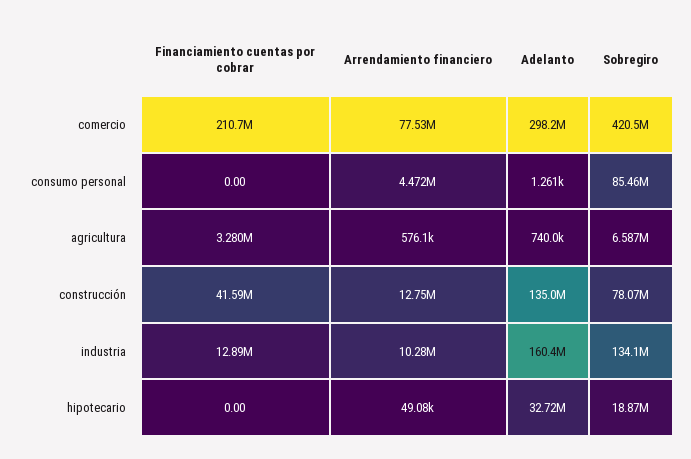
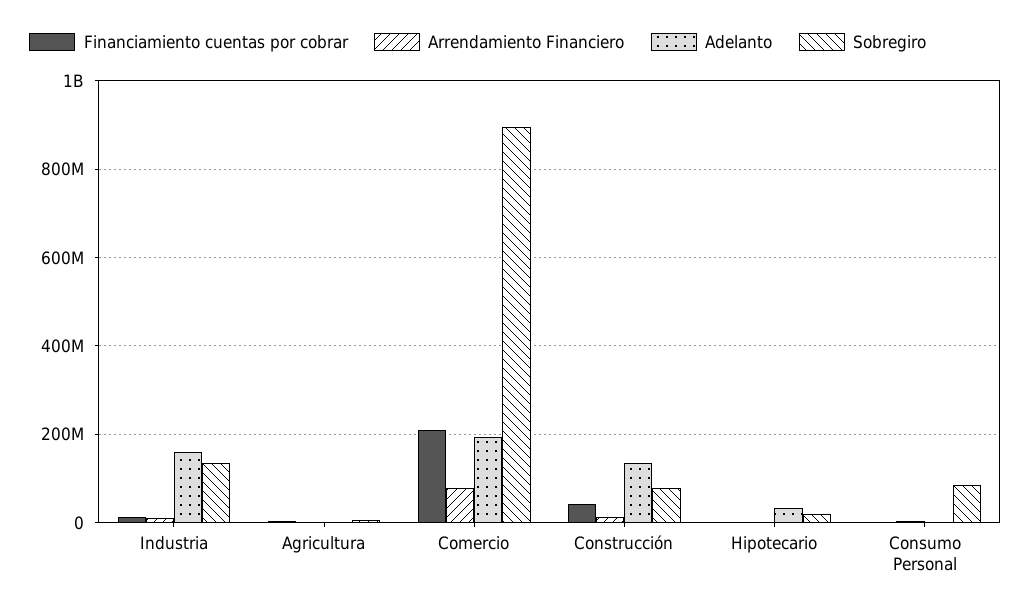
  {
    "Financiamiento cuentas por cobrar": {
      "comercio": 210700000,
      "consumo personal": 0,
      "agricultura": 3280000,
      "construcción": 41590000,
      "industria": 12890000,
      "hipotecario": 0
    },
    "Arrendamiento financiero": {
      "comercio": 77530000,
      "consumo personal": 4472000,
      "agricultura": 576100,
      "construcción": 12750000,
      "industria": 10280000,
      "hipotecario": 49080
    },
    "Adelanto": {
-     "comercio": 298200000,
+     "comercio": 200000000,
      "consumo personal": 1261,
      "agricultura": 740000,
      "construcción": 135000000,
      "industria": 160400000,
      "hipotecario": 32720000
    },
    "Sobregiro": {
-     "comercio": 420500000,
+     "comercio": 900000000,
      "consumo personal": 85460000,
      "agricultura": 6587000,
      "construcción": 78070000,
      "industria": 134100000,
      "hipotecario": 18870000
    }
  }

